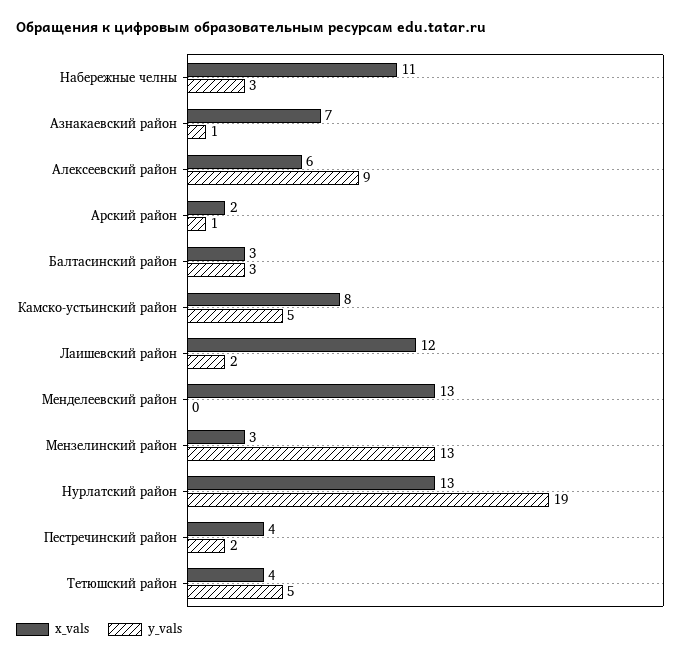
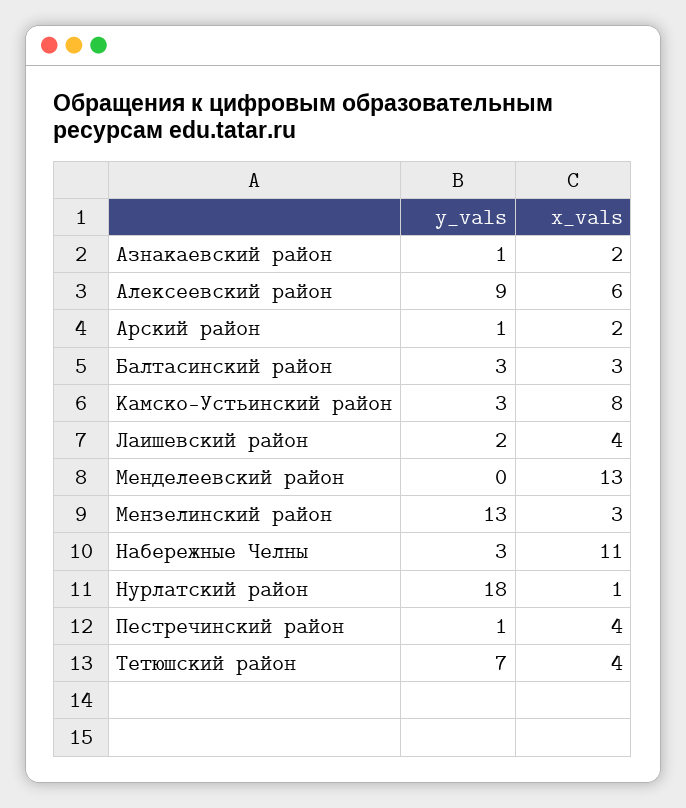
  {
    "x_vals": {
      "Набережные челны": 11,
-     "Азнакаевский район": 7,
+     "Азнакаевский район": 2,
      "Алексеевский район": 6,
      "Арский район": 2,
      "Балтасинский район": 3,
      "Камско-устьинский район": 8,
-     "Лаишевский район": 12,
+     "Лаишевский район": 4,
      "Менделеевский район": 13,
      "Мензелинский район": 3,
-     "Нурлатский район": 13,
+     "Нурлатский район": 1,
      "Пестречинский район": 4,
      "Тетюшский район": 4
    },
    "y_vals": {
      "Набережные челны": 3,
      "Азнакаевский район": 1,
      "Алексеевский район": 9,
      "Арский район": 1,
      "Балтасинский район": 3,
-     "Камско-устьинский район": 5,
+     "Камско-устьинский район": 3,
      "Лаишевский район": 2,
      "Менделеевский район": 0,
      "Мензелинский район": 13,
-     "Нурлатский район": 19,
+     "Нурлатский район": 18,
-     "Пестречинский район": 2,
+     "Пестречинский район": 1,
-     "Тетюшский район": 5
+     "Тетюшский район": 7
    }
  }

